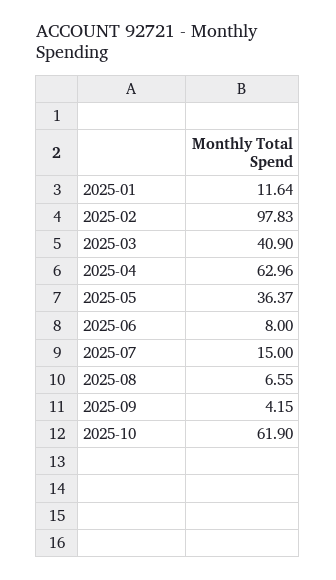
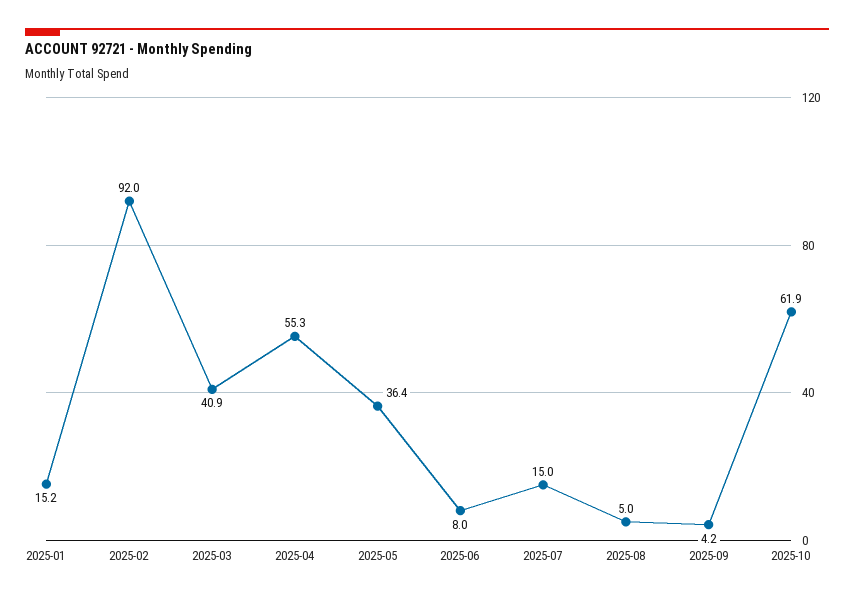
  {
-   "2025-01": 11.64,
+   "2025-01": 15.2,
-   "2025-02": 97.83,
+   "2025-02": 92,
    "2025-03": 40.9,
-   "2025-04": 62.96,
+   "2025-04": 55.3,
    "2025-05": 36.37,
    "2025-06": 8,
    "2025-07": 15,
-   "2025-08": 6.55,
+   "2025-08": 5,
    "2025-09": 4.15,
    "2025-10": 61.9
  }

